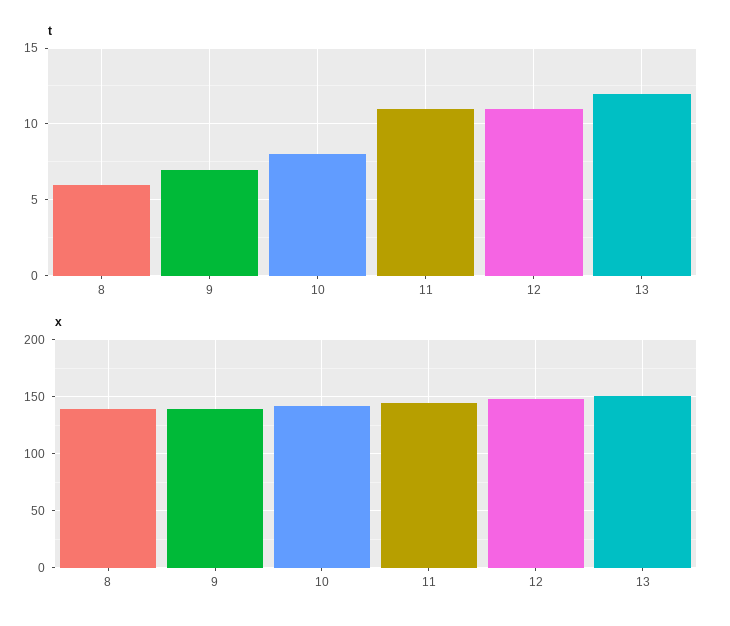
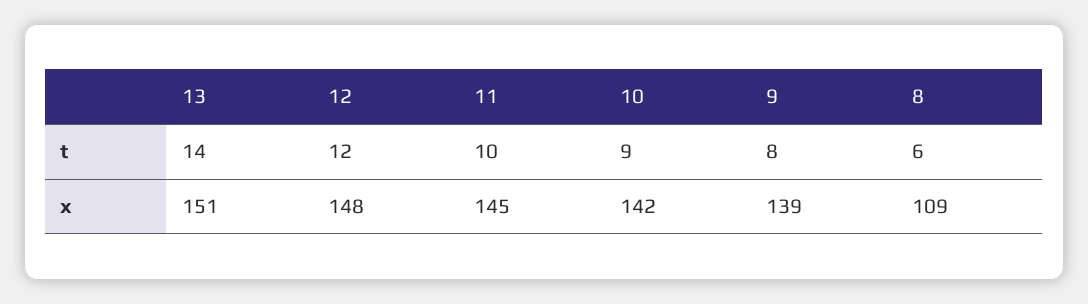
  {
    "t": {
      "8": 6,
-     "9": 7,
+     "9": 8,
-     "10": 8,
+     "10": 9,
-     "11": 11,
+     "11": 10,
-     "12": 11,
+     "12": 12,
-     "13": 12
+     "13": 14
    },
    "x": {
-     "8": 140,
+     "8": 109,
      "9": 139,
      "10": 142,
      "11": 145,
      "12": 148,
      "13": 151
    }
  }

